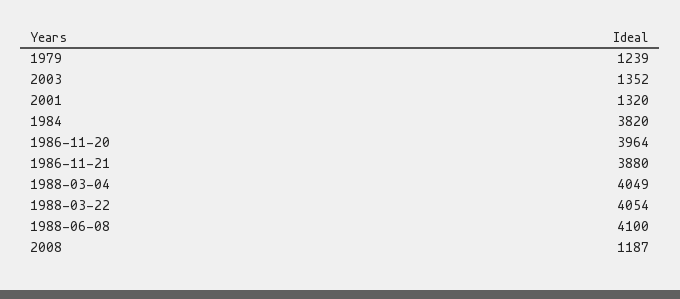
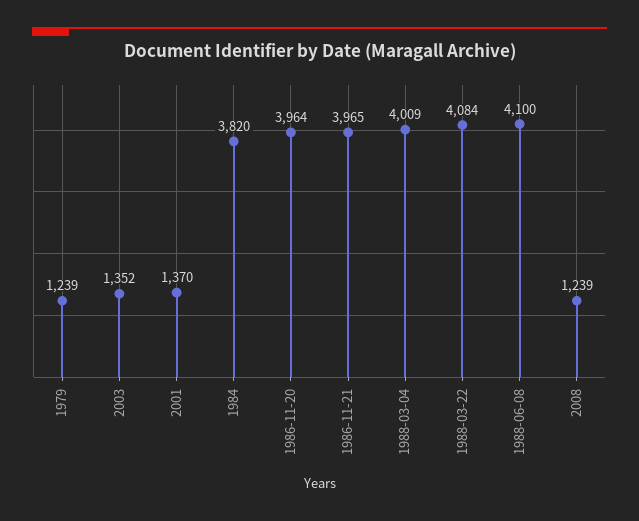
  {
    "1979": 1239,
    "2003": 1352,
-   "2001": 1320,
+   "2001": 1370,
    "1984": 3820,
    "1986-11-20": 3964,
-   "1986-11-21": 3880,
+   "1986-11-21": 3965,
-   "1988-03-04": 4049,
+   "1988-03-04": 4009,
-   "1988-03-22": 4054,
+   "1988-03-22": 4084,
    "1988-06-08": 4100,
-   "2008": 1187
+   "2008": 1239
  }

